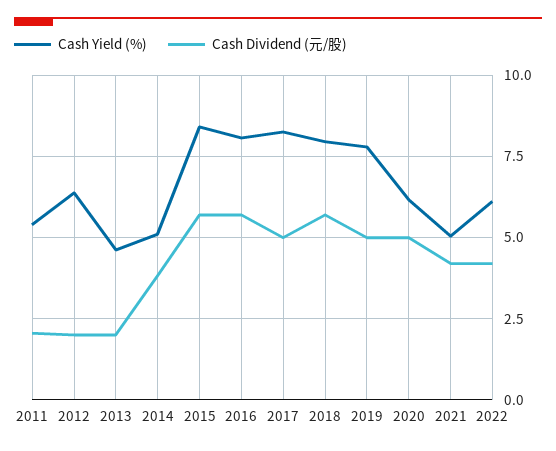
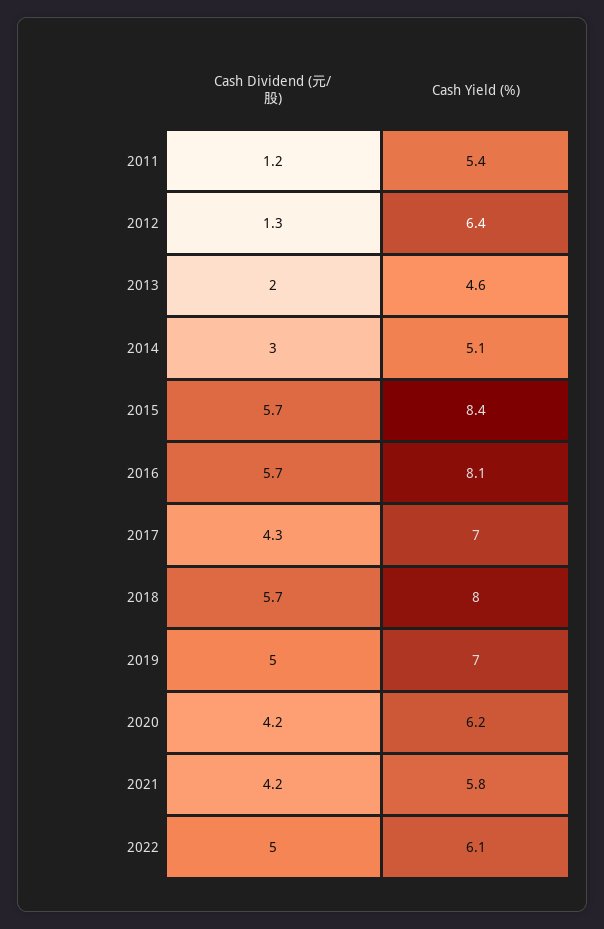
  {
    "Cash Yield (%)": {
      "2011": 5.4,
      "2012": 6.4,
      "2013": 4.6,
      "2014": 5.1,
      "2015": 8.4,
      "2016": 8.1,
-     "2017": 8.25,
+     "2017": 7,
      "2018": 8,
-     "2019": 7.75,
+     "2019": 7,
      "2020": 6.2,
-     "2021": 5,
+     "2021": 5.8,
      "2022": 6.1
    },
    "Cash Dividend (元/股)": {
-     "2011": 2,
+     "2011": 1.2,
-     "2012": 2,
+     "2012": 1.3,
      "2013": 2,
-     "2014": 3.75,
+     "2014": 3,
      "2015": 5.7,
      "2016": 5.7,
-     "2017": 5,
+     "2017": 4.3,
      "2018": 5.7,
      "2019": 5,
-     "2020": 5,
+     "2020": 4.2,
      "2021": 4.2,
-     "2022": 4.25
+     "2022": 5
    }
  }

